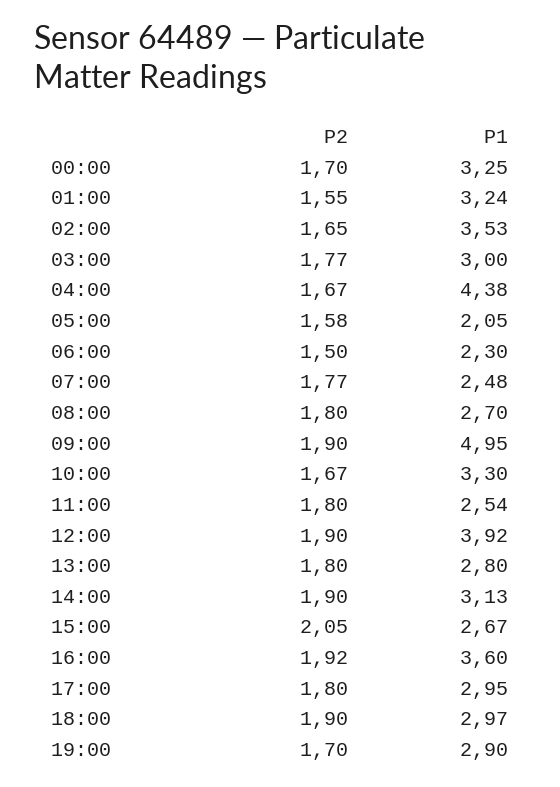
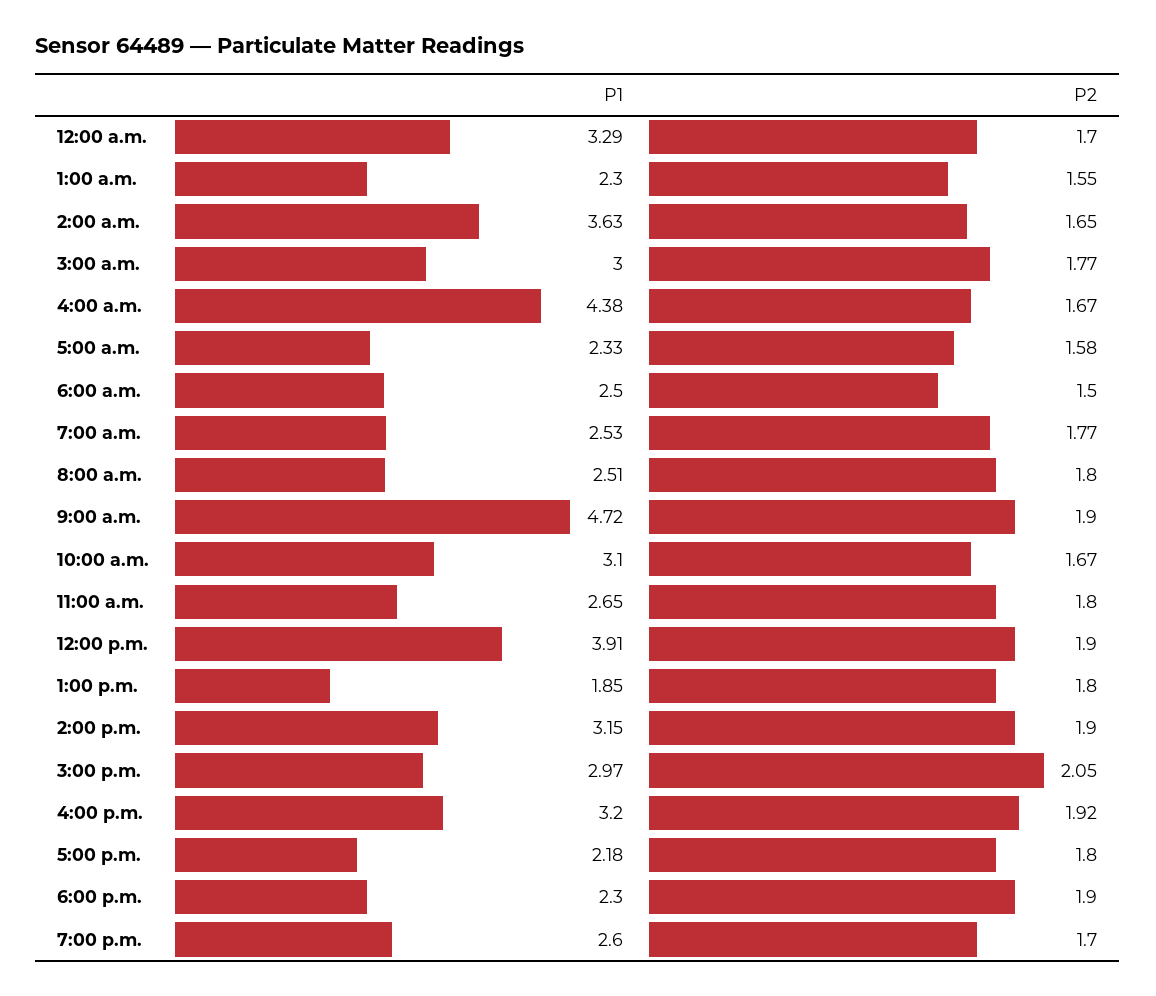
  {
    "P2": {
      "00:00": 1.7,
      "01:00": 1.55,
      "02:00": 1.65,
      "03:00": 1.77,
      "04:00": 1.67,
      "05:00": 1.58,
      "06:00": 1.5,
      "07:00": 1.77,
      "08:00": 1.8,
      "09:00": 1.9,
      "10:00": 1.67,
      "11:00": 1.8,
      "12:00": 1.9,
      "13:00": 1.8,
      "14:00": 1.9,
      "15:00": 2.05,
      "16:00": 1.92,
      "17:00": 1.8,
      "18:00": 1.9,
      "19:00": 1.7
    },
    "P1": {
-     "00:00": 3.25,
+     "00:00": 3.29,
-     "01:00": 3.24,
+     "01:00": 2.3,
-     "02:00": 3.53,
+     "02:00": 3.63,
      "03:00": 3,
      "04:00": 4.38,
-     "05:00": 2.05,
+     "05:00": 2.33,
-     "06:00": 2.3,
+     "06:00": 2.5,
-     "07:00": 2.48,
+     "07:00": 2.53,
-     "08:00": 2.7,
+     "08:00": 2.51,
-     "09:00": 4.95,
+     "09:00": 4.72,
-     "10:00": 3.3,
+     "10:00": 3.1,
-     "11:00": 2.54,
+     "11:00": 2.65,
-     "12:00": 3.92,
+     "12:00": 3.91,
-     "13:00": 2.8,
+     "13:00": 1.85,
-     "14:00": 3.13,
+     "14:00": 3.15,
-     "15:00": 2.67,
+     "15:00": 2.97,
-     "16:00": 3.6,
+     "16:00": 3.2,
-     "17:00": 2.95,
+     "17:00": 2.18,
-     "18:00": 2.97,
+     "18:00": 2.3,
-     "19:00": 2.9
+     "19:00": 2.6
    }
  }

